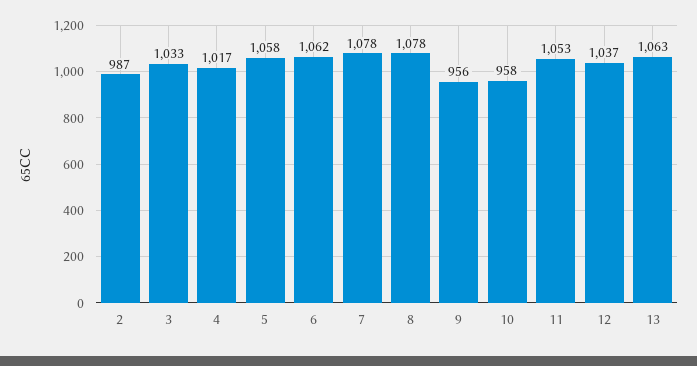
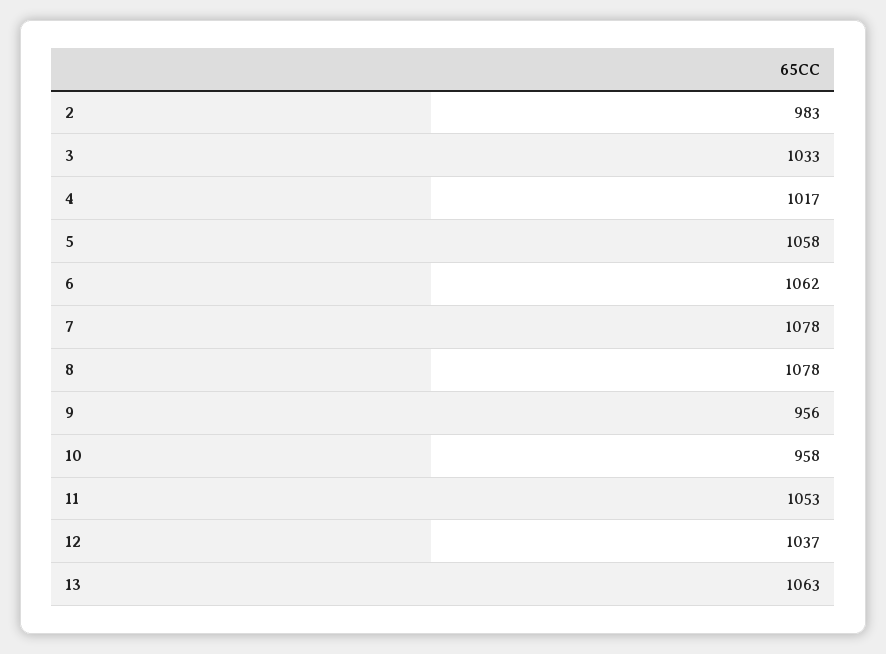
  {
-   "2": 987,
+   "2": 983,
    "3": 1033,
    "4": 1017,
    "5": 1058,
    "6": 1062,
    "7": 1078,
    "8": 1078,
    "9": 956,
    "10": 958,
    "11": 1053,
    "12": 1037,
    "13": 1063
  }

